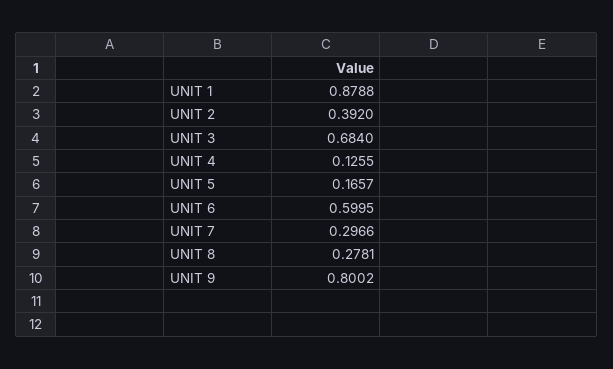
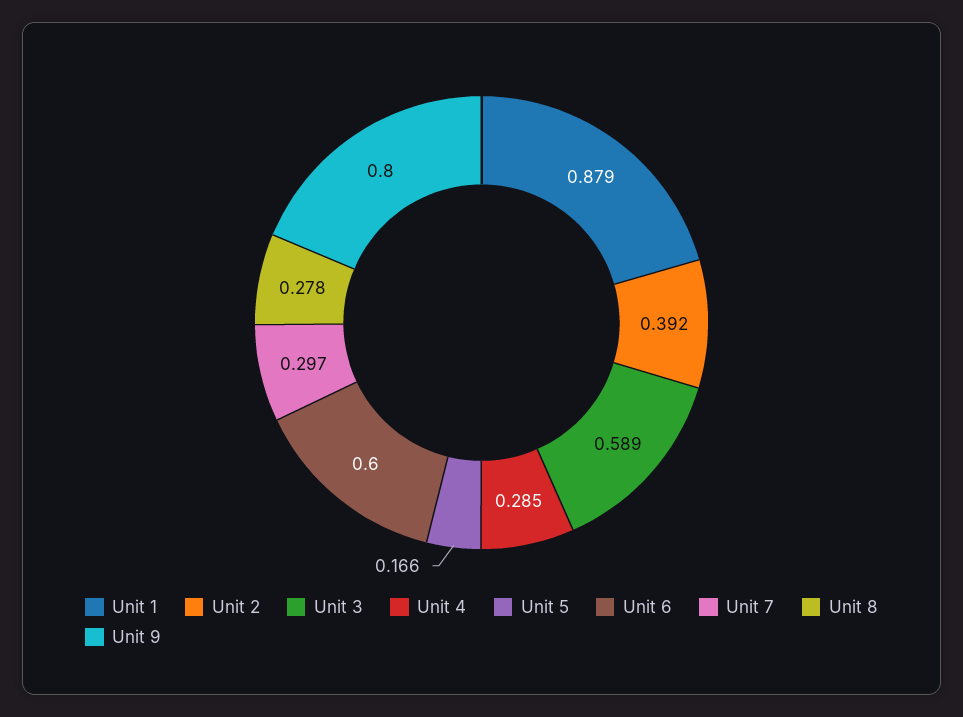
  {
    "UNIT 1": 0.8788,
    "UNIT 2": 0.392,
-   "UNIT 3": 0.684,
+   "UNIT 3": 0.589,
-   "UNIT 4": 0.1255,
+   "UNIT 4": 0.285,
    "UNIT 5": 0.1657,
    "UNIT 6": 0.5995,
    "UNIT 7": 0.2966,
    "UNIT 8": 0.2781,
    "UNIT 9": 0.8002
  }

